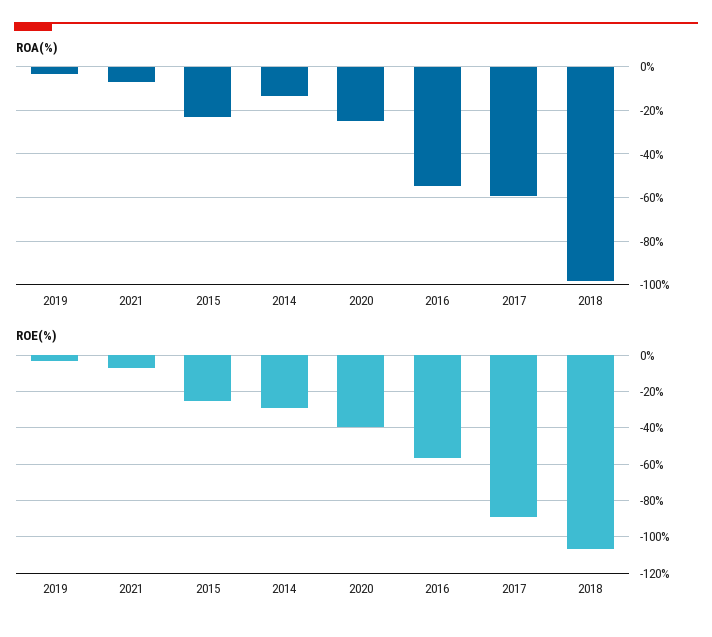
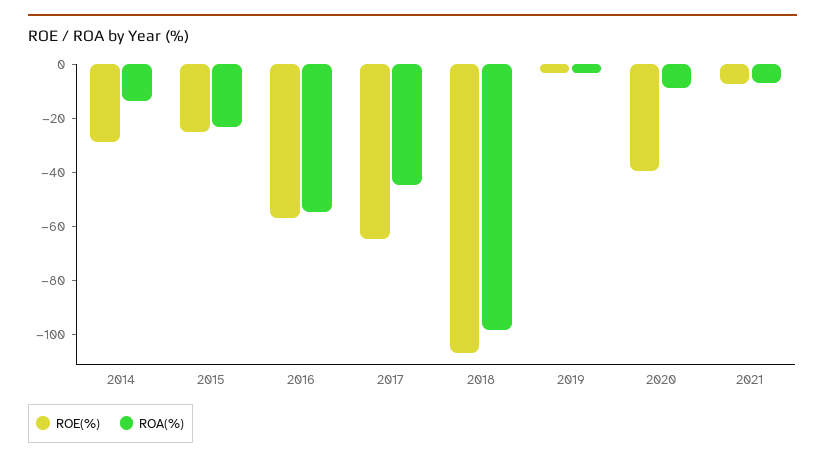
  {
    "ROA(%)": {
      "2019": -5,
      "2021": -5,
      "2015": -25,
      "2014": -15,
-     "2020": -25,
+     "2020": -10,
      "2016": -55,
-     "2017": -60,
+     "2017": -45,
      "2018": -100
    },
    "ROE(%)": {
      "2019": -5,
      "2021": -5,
      "2015": -25,
      "2014": -30,
      "2020": -40,
      "2016": -55,
-     "2017": -90,
+     "2017": -65,
      "2018": -105
    }
  }

